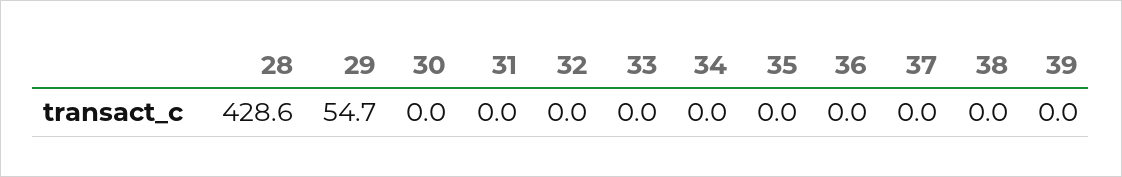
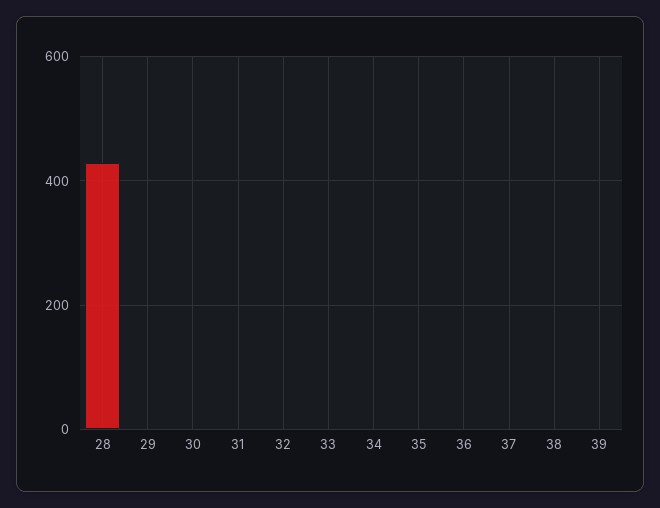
  {
    "28": 428.6,
-   "29": 54.7,
+   "29": 0,
    "30": 0,
    "31": 0,
    "32": 0,
    "33": 0,
    "34": 0,
    "35": 0,
    "36": 0,
    "37": 0,
    "38": 0,
    "39": 0
  }

